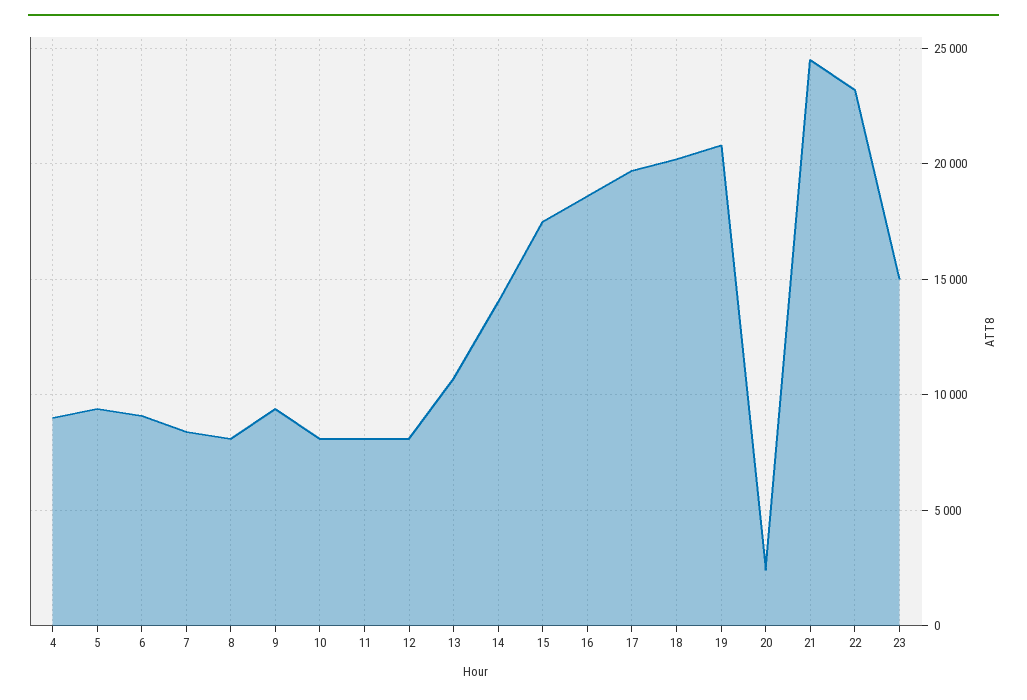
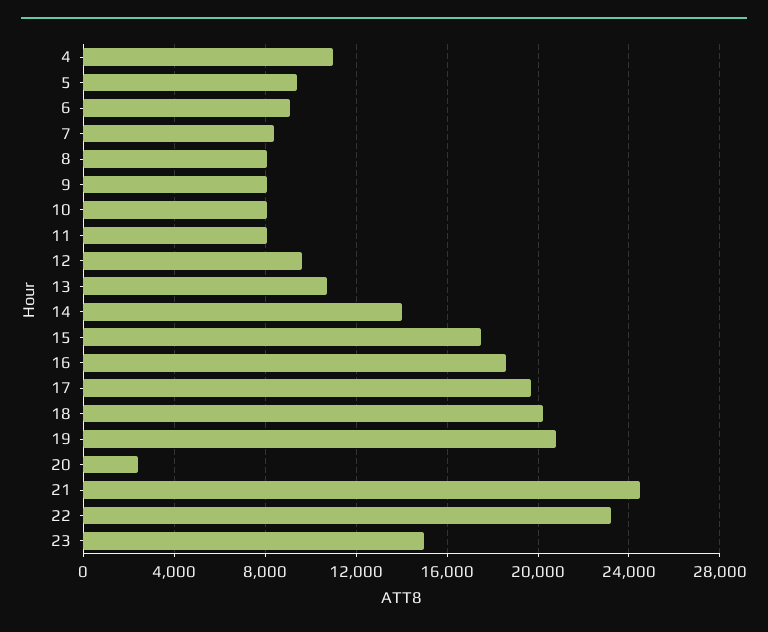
  {
-   "4": 9000,
+   "4": 11000,
    "5": 9500,
    "6": 9000,
    "7": 8500,
    "8": 8000,
-   "9": 9500,
+   "9": 8000,
    "10": 8000,
    "11": 8000,
-   "12": 8000,
+   "12": 9500,
    "13": 10500,
    "14": 14000,
    "15": 17500,
    "16": 18500,
    "17": 19500,
    "18": 20000,
    "19": 21000,
    "20": 2500,
    "21": 24500,
    "22": 23000,
    "23": 15000
  }

